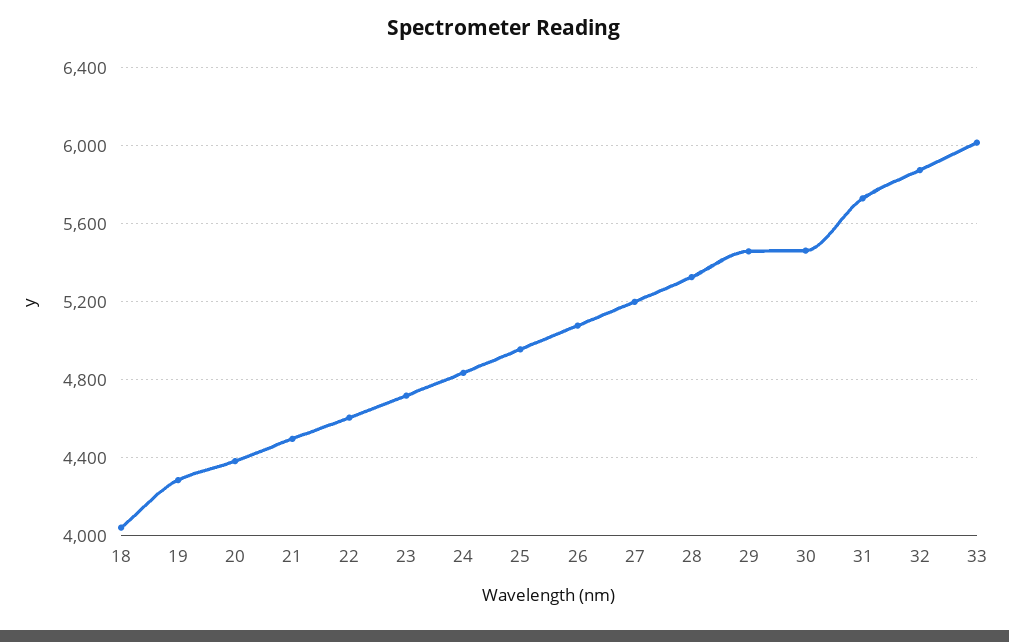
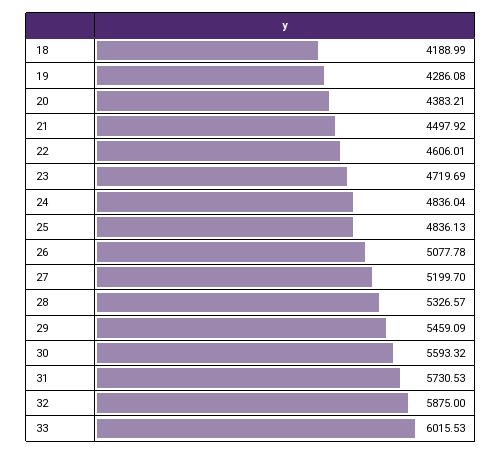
  {
-   "18": 4050,
+   "18": 4188.99,
    "19": 4286.08,
    "20": 4383.21,
    "21": 4497.92,
    "22": 4606.01,
    "23": 4719.69,
    "24": 4836.04,
-   "25": 4950,
+   "25": 4836.13,
    "26": 5077.78,
    "27": 5199.7,
    "28": 5326.57,
    "29": 5459.09,
-   "30": 5450,
+   "30": 5593.32,
    "31": 5730.53,
    "32": 5875,
    "33": 6015.53
  }

